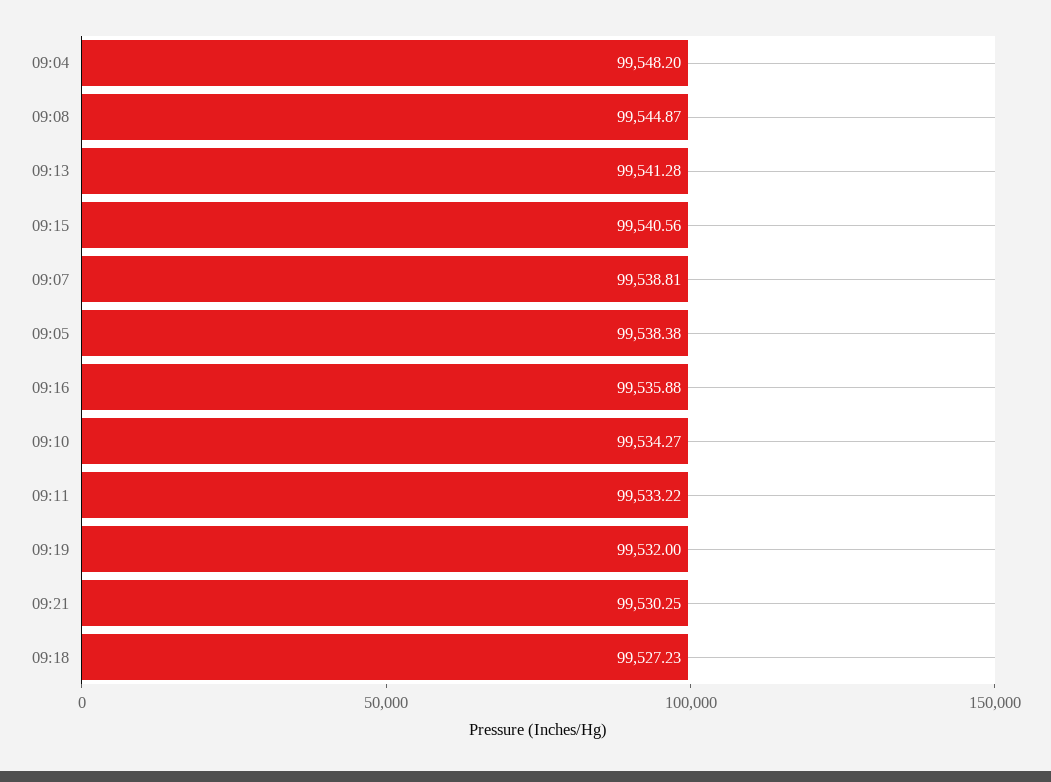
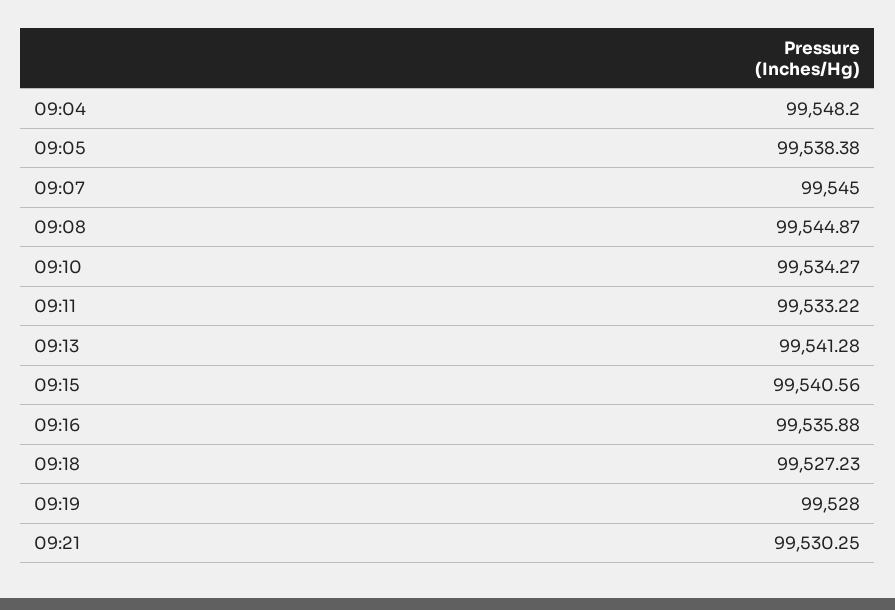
  {
    "09:04": 99548.2,
    "09:08": 99544.87,
    "09:13": 99541.28,
    "09:15": 99540.56,
-   "09:07": 99538.81,
+   "09:07": 99545,
    "09:05": 99538.38,
    "09:16": 99535.88,
    "09:10": 99534.27,
    "09:11": 99533.22,
-   "09:19": 99532,
+   "09:19": 99528,
    "09:21": 99530.25,
    "09:18": 99527.23
  }

